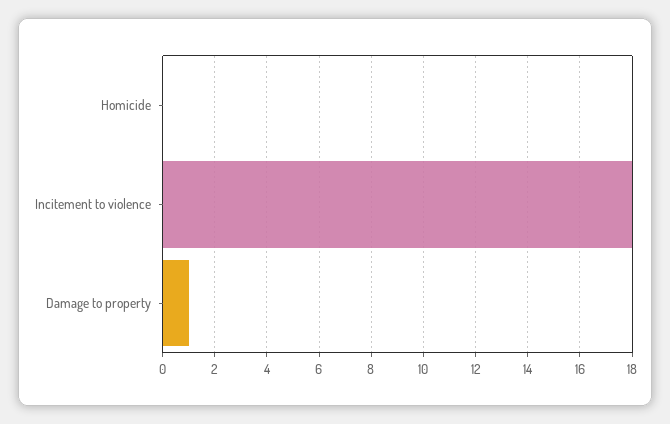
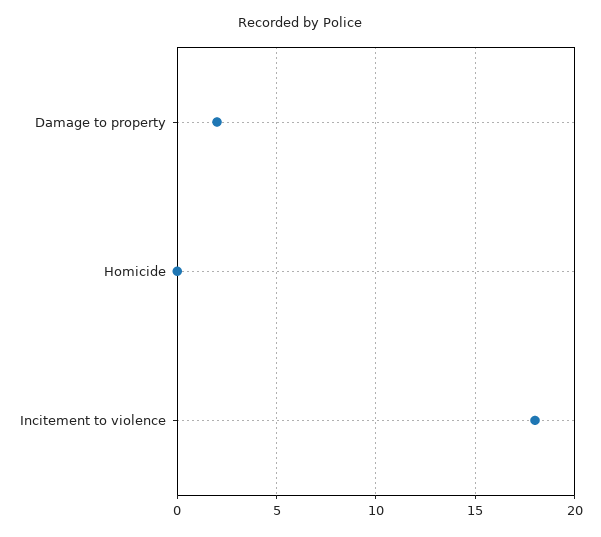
  {
    "Homicide": 0,
    "Incitement to violence": 18,
-   "Damage to property": 1
+   "Damage to property": 2
  }

